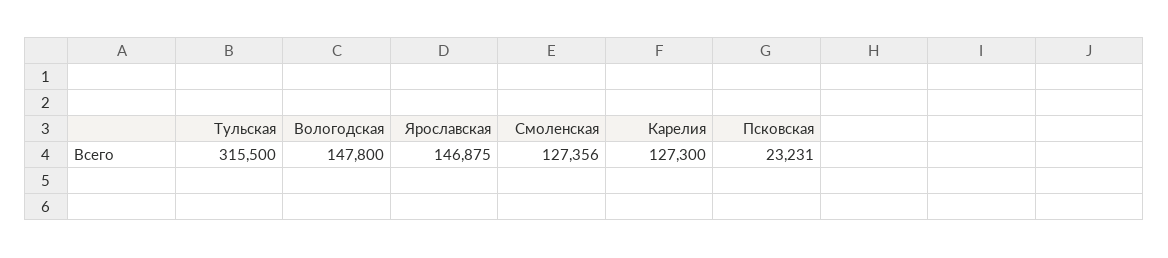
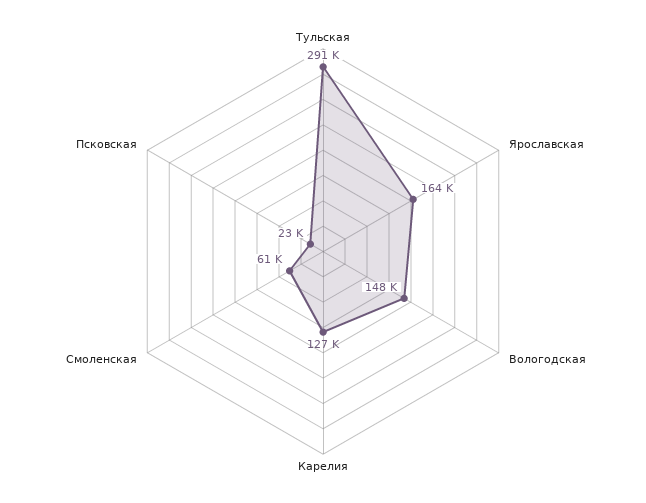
  {
-   "Тульская": 315500,
+   "Тульская": 291000,
    "Вологодская": 147800,
-   "Ярославская": 146875,
+   "Ярославская": 164000,
-   "Смоленская": 127356,
+   "Смоленская": 61000,
    "Карелия": 127300,
    "Псковская": 23231
  }

